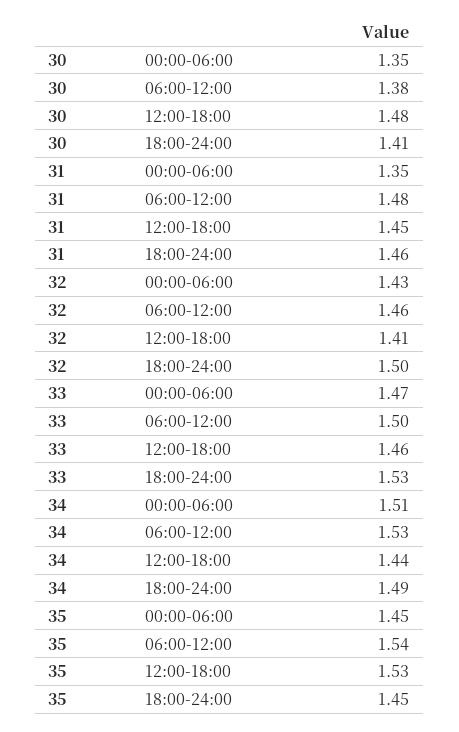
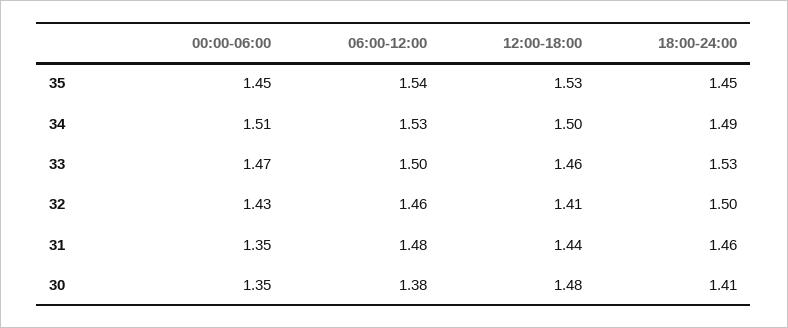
  {
    "30": {
      "00:00-06:00": 1.35,
      "06:00-12:00": 1.38,
      "12:00-18:00": 1.48,
      "18:00-24:00": 1.41
    },
    "31": {
      "00:00-06:00": 1.35,
      "06:00-12:00": 1.48,
-     "12:00-18:00": 1.45,
+     "12:00-18:00": 1.44,
      "18:00-24:00": 1.46
    },
    "32": {
      "00:00-06:00": 1.43,
      "06:00-12:00": 1.46,
      "12:00-18:00": 1.41,
      "18:00-24:00": 1.5
    },
    "33": {
      "00:00-06:00": 1.47,
      "06:00-12:00": 1.5,
      "12:00-18:00": 1.46,
      "18:00-24:00": 1.53
    },
    "34": {
      "00:00-06:00": 1.51,
      "06:00-12:00": 1.53,
-     "12:00-18:00": 1.44,
+     "12:00-18:00": 1.5,
      "18:00-24:00": 1.49
    },
    "35": {
      "00:00-06:00": 1.45,
      "06:00-12:00": 1.54,
      "12:00-18:00": 1.53,
      "18:00-24:00": 1.45
    }
  }

